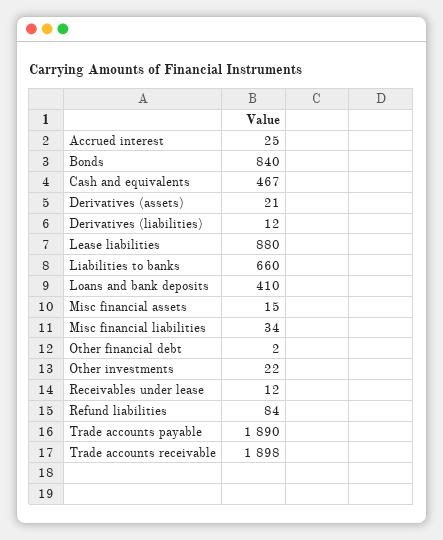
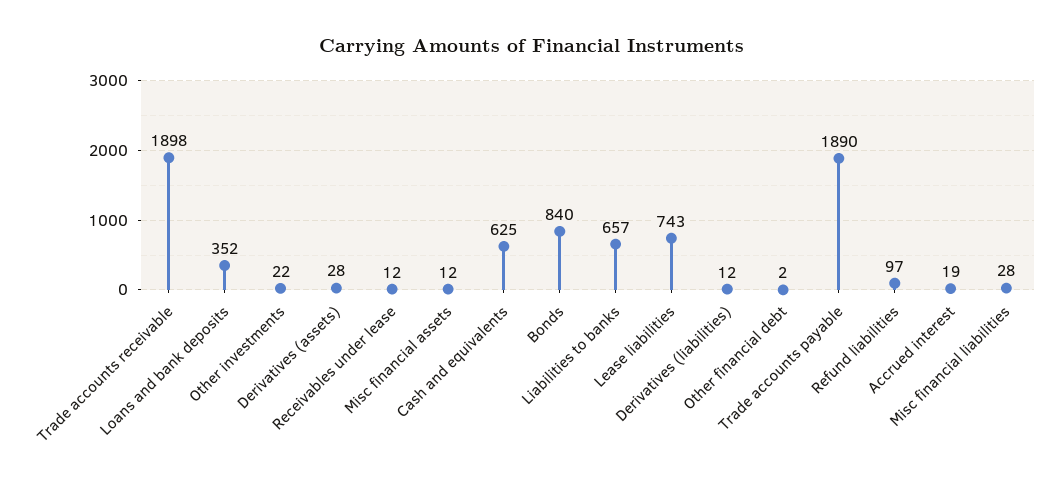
  {
-   "Accrued interest": 25,
+   "Accrued interest": 19,
    "Bonds": 840,
-   "Cash and equivalents": 467,
+   "Cash and equivalents": 625,
-   "Derivatives (assets)": 21,
+   "Derivatives (assets)": 28,
    "Derivatives (liabilities)": 12,
-   "Lease liabilities": 880,
+   "Lease liabilities": 743,
-   "Liabilities to banks": 660,
+   "Liabilities to banks": 657,
-   "Loans and bank deposits": 410,
+   "Loans and bank deposits": 352,
-   "Misc financial assets": 15,
+   "Misc financial assets": 12,
-   "Misc financial liabilities": 34,
+   "Misc financial liabilities": 28,
    "Other financial debt": 2,
    "Other investments": 22,
    "Receivables under lease": 12,
-   "Refund liabilities": 84,
+   "Refund liabilities": 97,
    "Trade accounts payable": 1890,
    "Trade accounts receivable": 1898
  }

